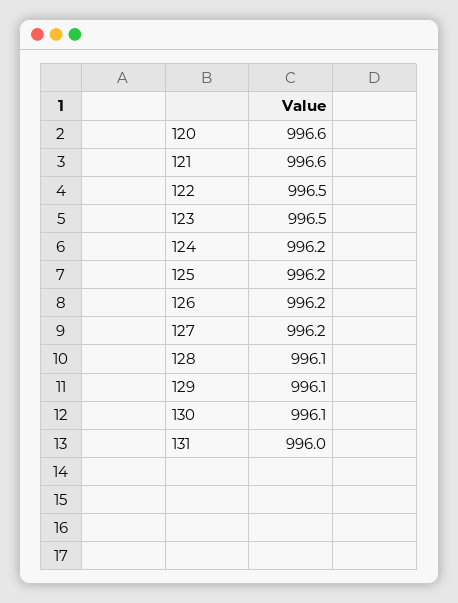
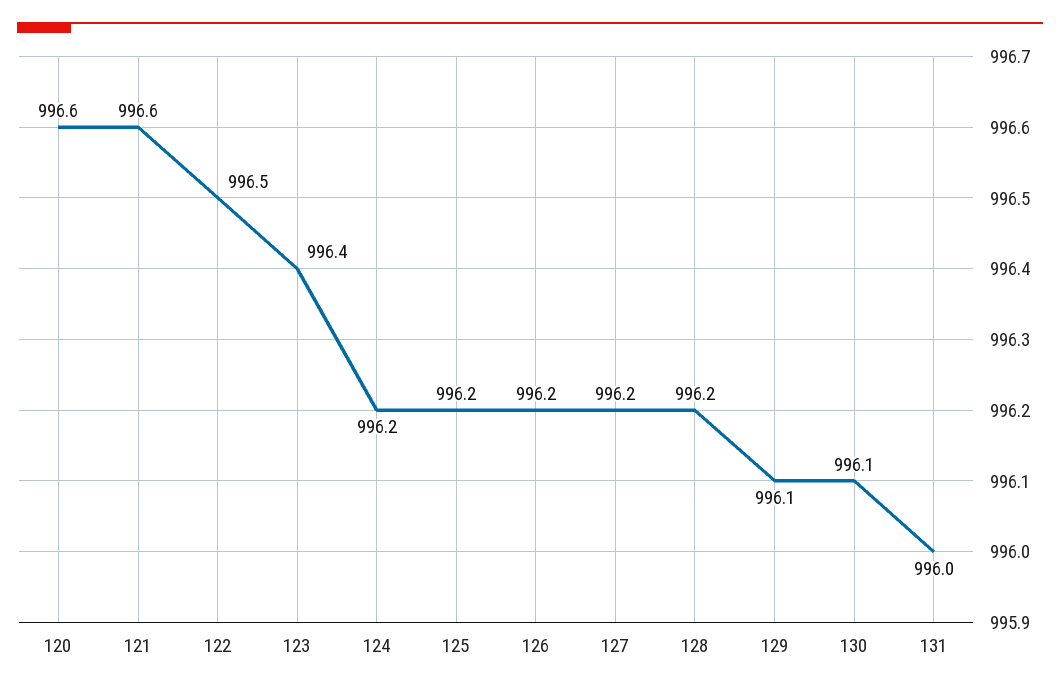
  {
    "120": 996.6,
    "121": 996.6,
    "122": 996.5,
-   "123": 996.5,
+   "123": 996.4,
    "124": 996.2,
    "125": 996.2,
    "126": 996.2,
    "127": 996.2,
-   "128": 996.1,
+   "128": 996.2,
    "129": 996.1,
    "130": 996.1,
    "131": 996
  }

